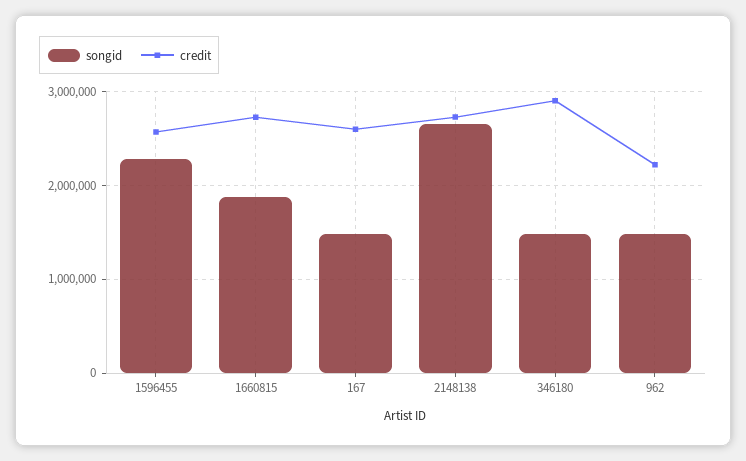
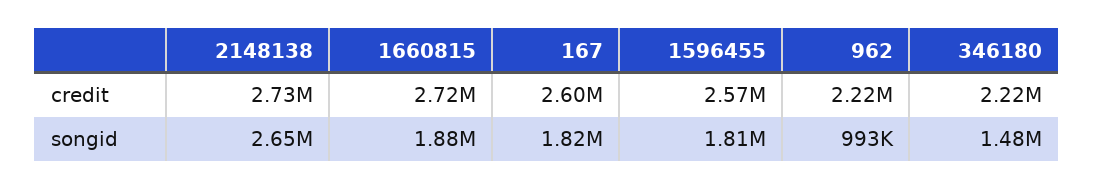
  {
    "songid": {
-     "1596455": 2300000,
+     "1596455": 1810000,
      "1660815": 1880000,
-     "167": 1500000,
+     "167": 1820000,
      "2148138": 2650000,
      "346180": 1480000,
-     "962": 1500000
+     "962": 993000
    },
    "credit": {
      "1596455": 2570000,
      "1660815": 2720000,
      "167": 2600000,
      "2148138": 2730000,
-     "346180": 2900000,
+     "346180": 2220000,
      "962": 2220000
    }
  }

